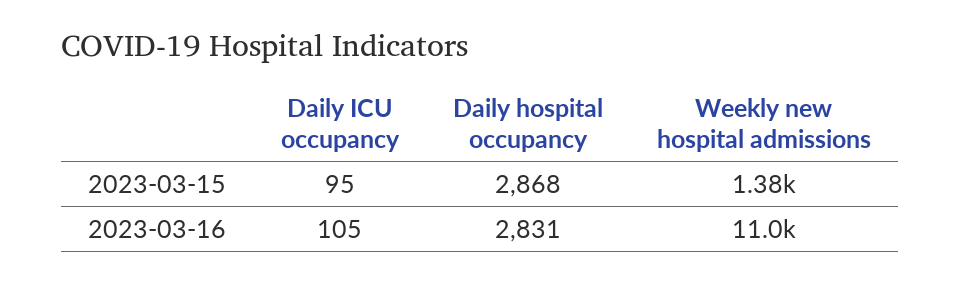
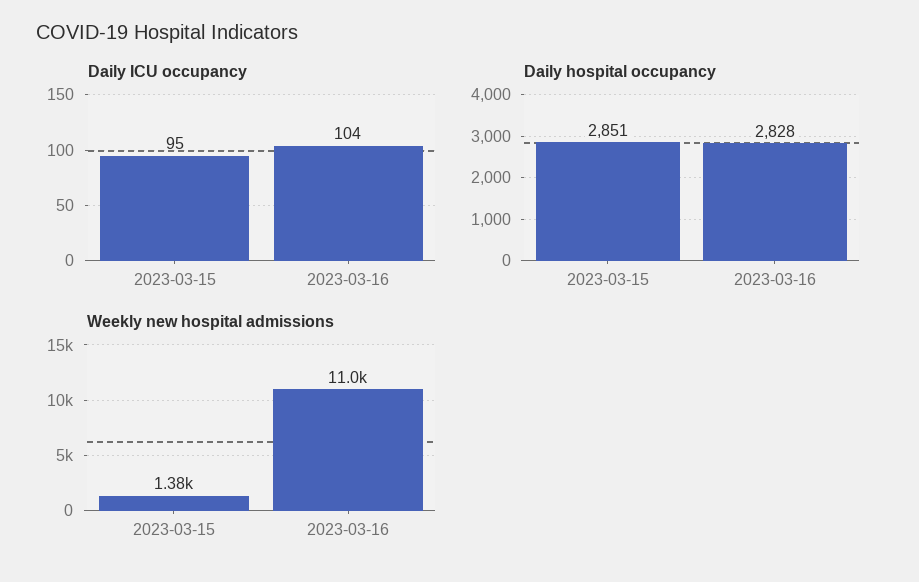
  {
    "Daily ICU occupancy": {
      "2023-03-15": 95,
-     "2023-03-16": 105
+     "2023-03-16": 104
    },
    "Daily hospital occupancy": {
-     "2023-03-15": 2868,
+     "2023-03-15": 2851,
-     "2023-03-16": 2831
+     "2023-03-16": 2828
    },
    "Weekly new hospital admissions": {
      "2023-03-15": 1380,
      "2023-03-16": 11000
    }
  }

